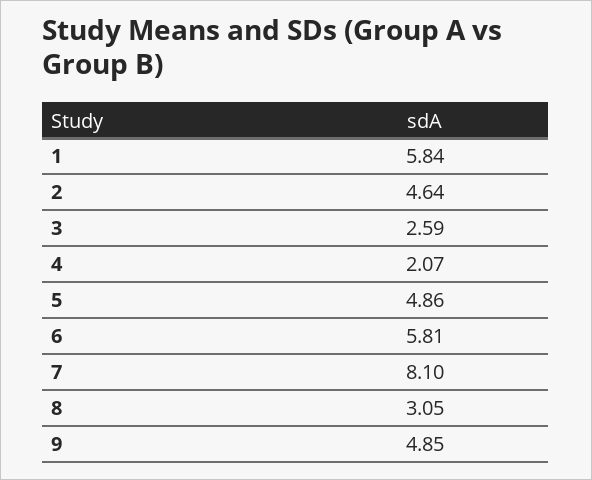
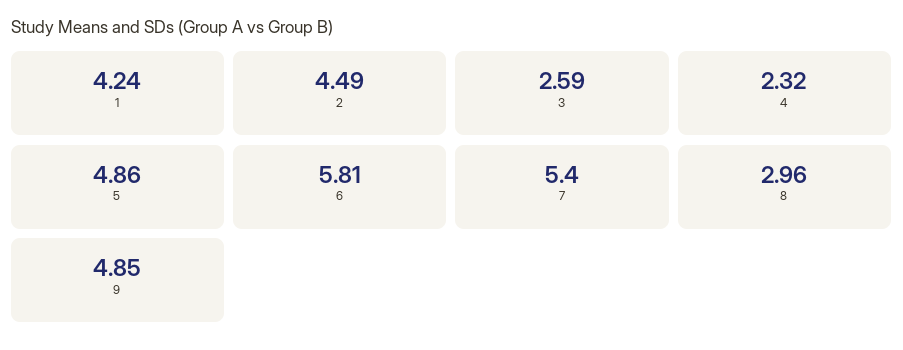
  {
-   "1": 5.84,
+   "1": 4.24,
-   "2": 4.64,
+   "2": 4.49,
    "3": 2.59,
-   "4": 2.07,
+   "4": 2.32,
    "5": 4.86,
    "6": 5.81,
-   "7": 8.1,
+   "7": 5.4,
-   "8": 3.05,
+   "8": 2.96,
    "9": 4.85
  }

